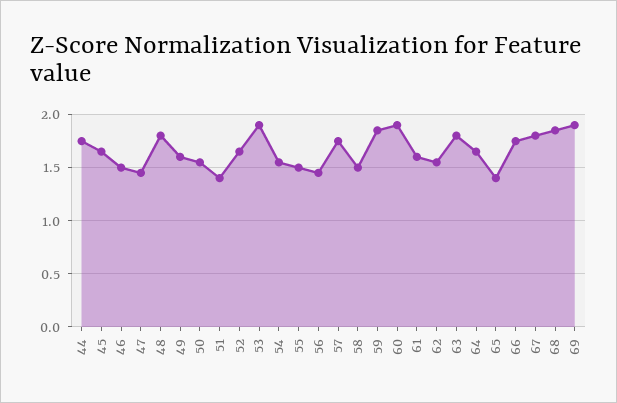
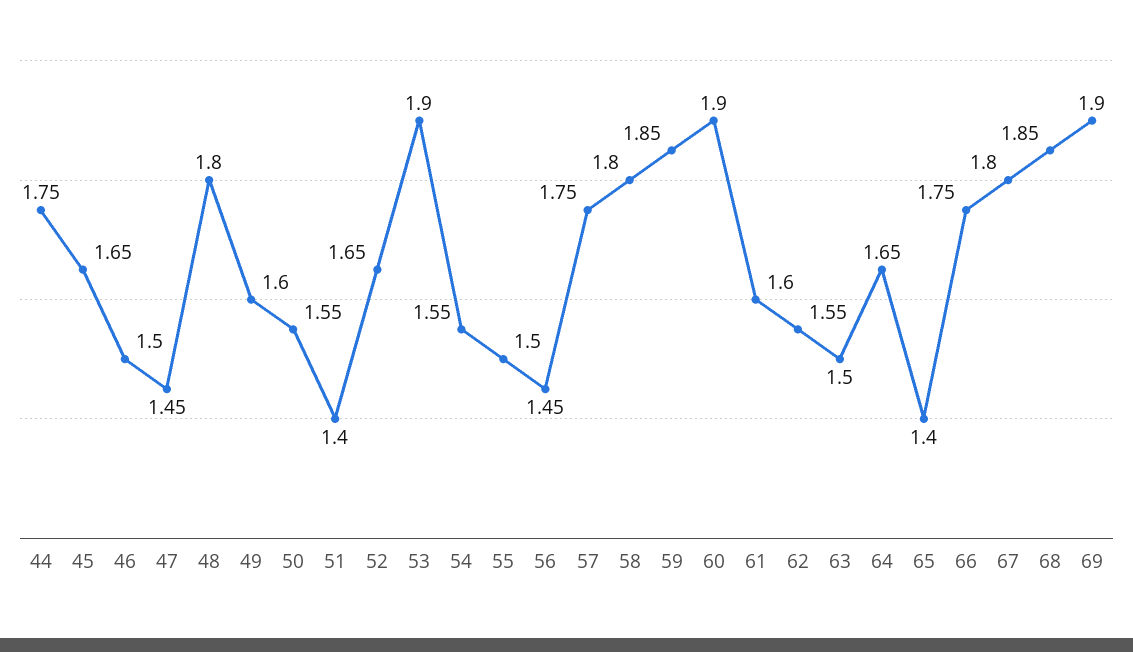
  {
    "44": 1.75,
    "45": 1.65,
    "46": 1.5,
    "47": 1.45,
    "48": 1.8,
    "49": 1.6,
    "50": 1.55,
    "51": 1.4,
    "52": 1.65,
    "53": 1.9,
    "54": 1.55,
    "55": 1.5,
    "56": 1.45,
    "57": 1.75,
-   "58": 1.5,
+   "58": 1.8,
    "59": 1.85,
    "60": 1.9,
    "61": 1.6,
    "62": 1.55,
-   "63": 1.8,
+   "63": 1.5,
    "64": 1.65,
    "65": 1.4,
    "66": 1.75,
    "67": 1.8,
    "68": 1.85,
    "69": 1.9
  }

